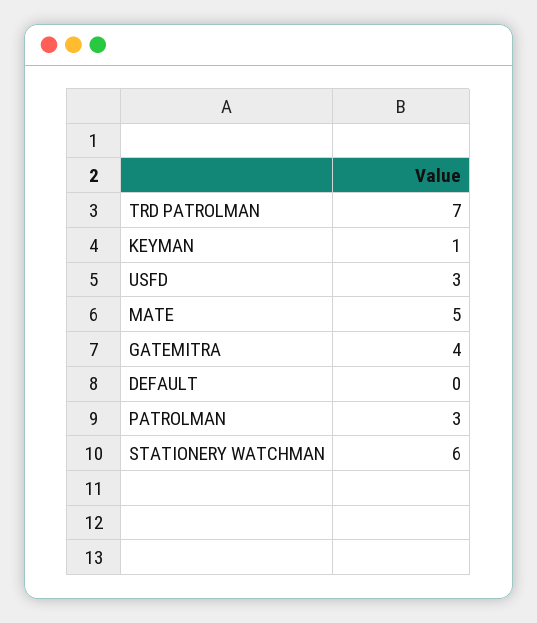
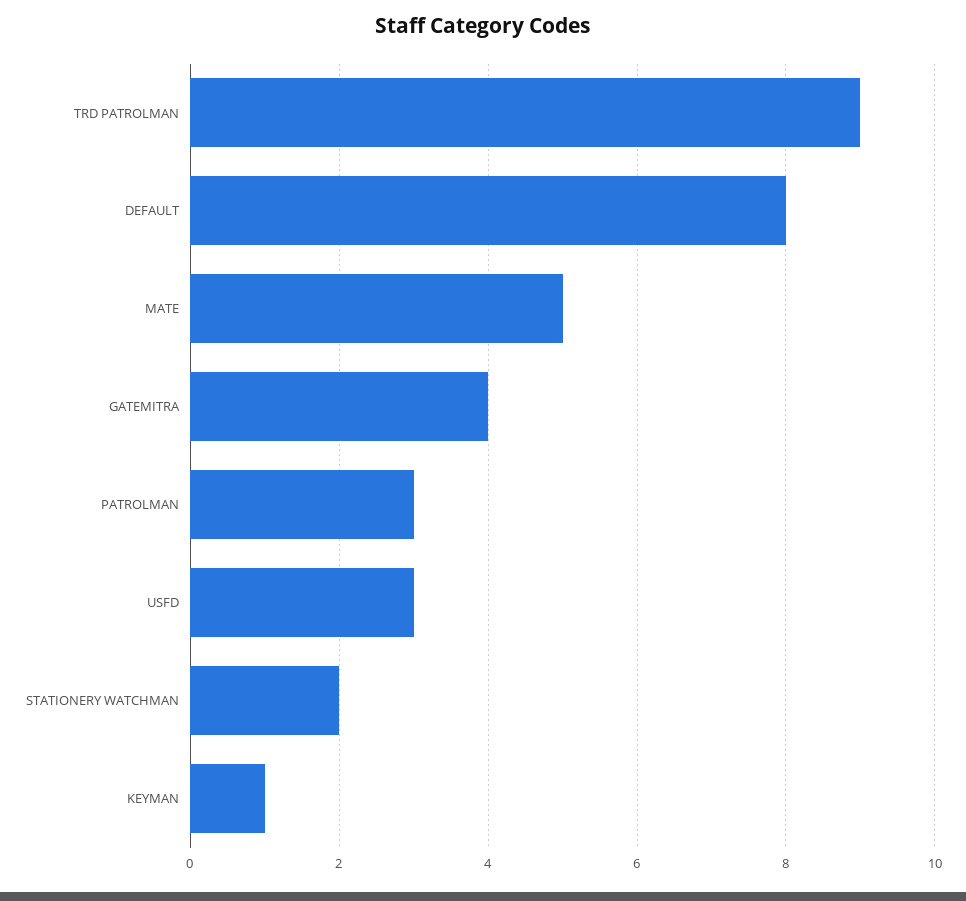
  {
-   "TRD PATROLMAN": 7,
+   "TRD PATROLMAN": 9,
    "KEYMAN": 1,
    "USFD": 3,
    "MATE": 5,
    "GATEMITRA": 4,
-   "DEFAULT": 0,
+   "DEFAULT": 8,
    "PATROLMAN": 3,
-   "STATIONERY WATCHMAN": 6
+   "STATIONERY WATCHMAN": 2
  }

